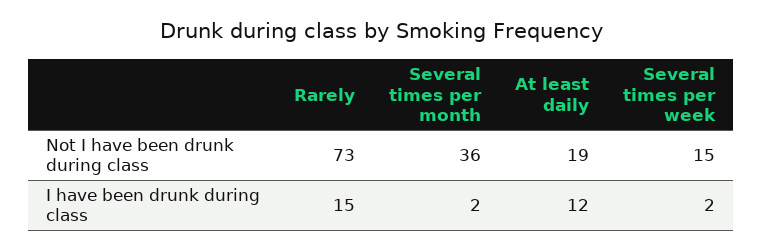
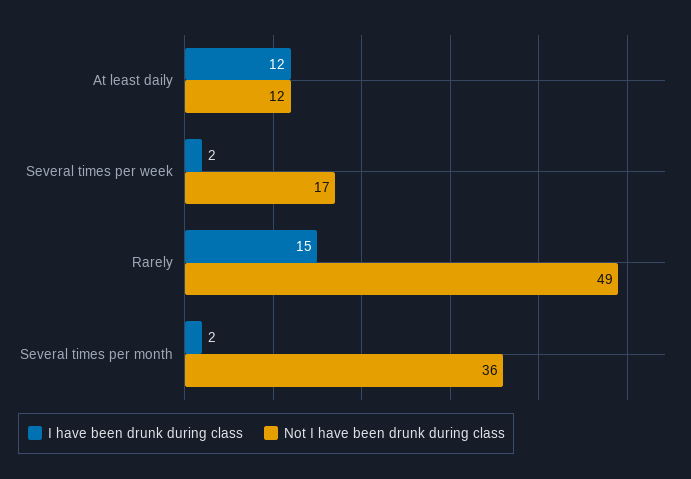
  {
    "Not I have been drunk during class": {
-     "Rarely": 73,
+     "Rarely": 49,
      "Several times per month": 36,
-     "At least daily": 19,
+     "At least daily": 12,
-     "Several times per week": 15
+     "Several times per week": 17
    },
    "I have been drunk during class": {
      "Rarely": 15,
      "Several times per month": 2,
      "At least daily": 12,
      "Several times per week": 2
    }
  }

